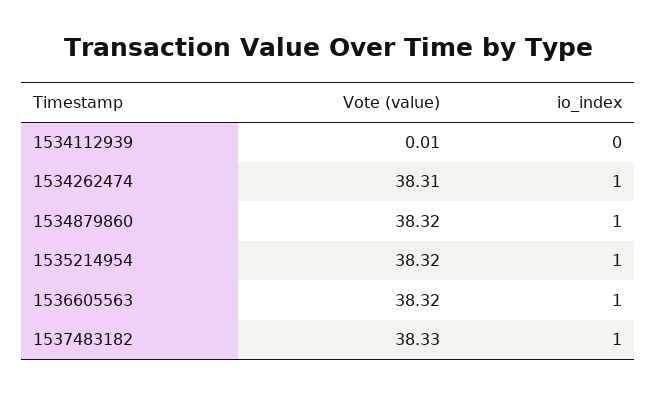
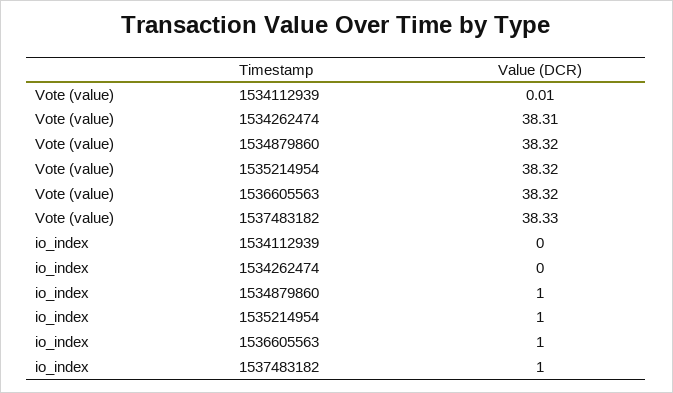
  {
    "Vote (value)": {
      "1534112939": 0.01,
      "1534262474": 38.31,
      "1534879860": 38.32,
      "1535214954": 38.32,
      "1536605563": 38.32,
      "1537483182": 38.33
    },
    "io_index": {
      "1534112939": 0,
-     "1534262474": 1,
+     "1534262474": 0,
      "1534879860": 1,
      "1535214954": 1,
      "1536605563": 1,
      "1537483182": 1
    }
  }

